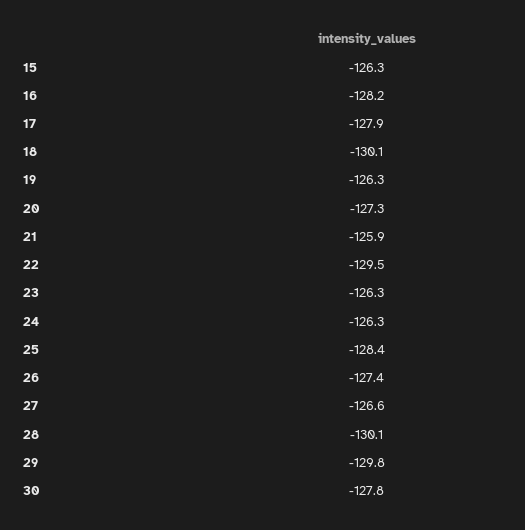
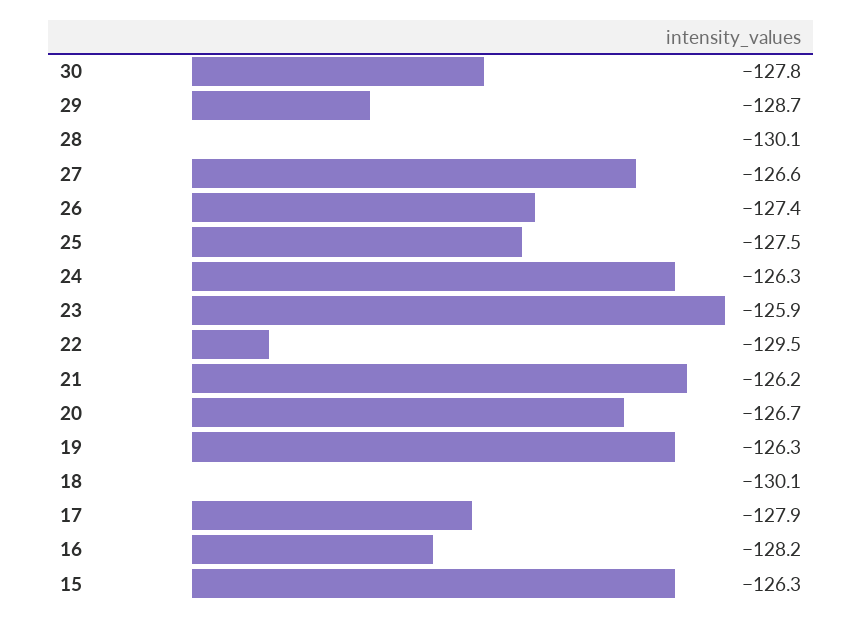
  {
    "15": -126.3,
    "16": -128.2,
    "17": -127.9,
    "18": -130.1,
    "19": -126.3,
-   "20": -127.3,
+   "20": -126.7,
-   "21": -125.9,
+   "21": -126.2,
    "22": -129.5,
-   "23": -126.3,
+   "23": -125.9,
    "24": -126.3,
-   "25": -128.4,
+   "25": -127.5,
    "26": -127.4,
    "27": -126.6,
    "28": -130.1,
-   "29": -129.8,
+   "29": -128.7,
    "30": -127.8
  }

